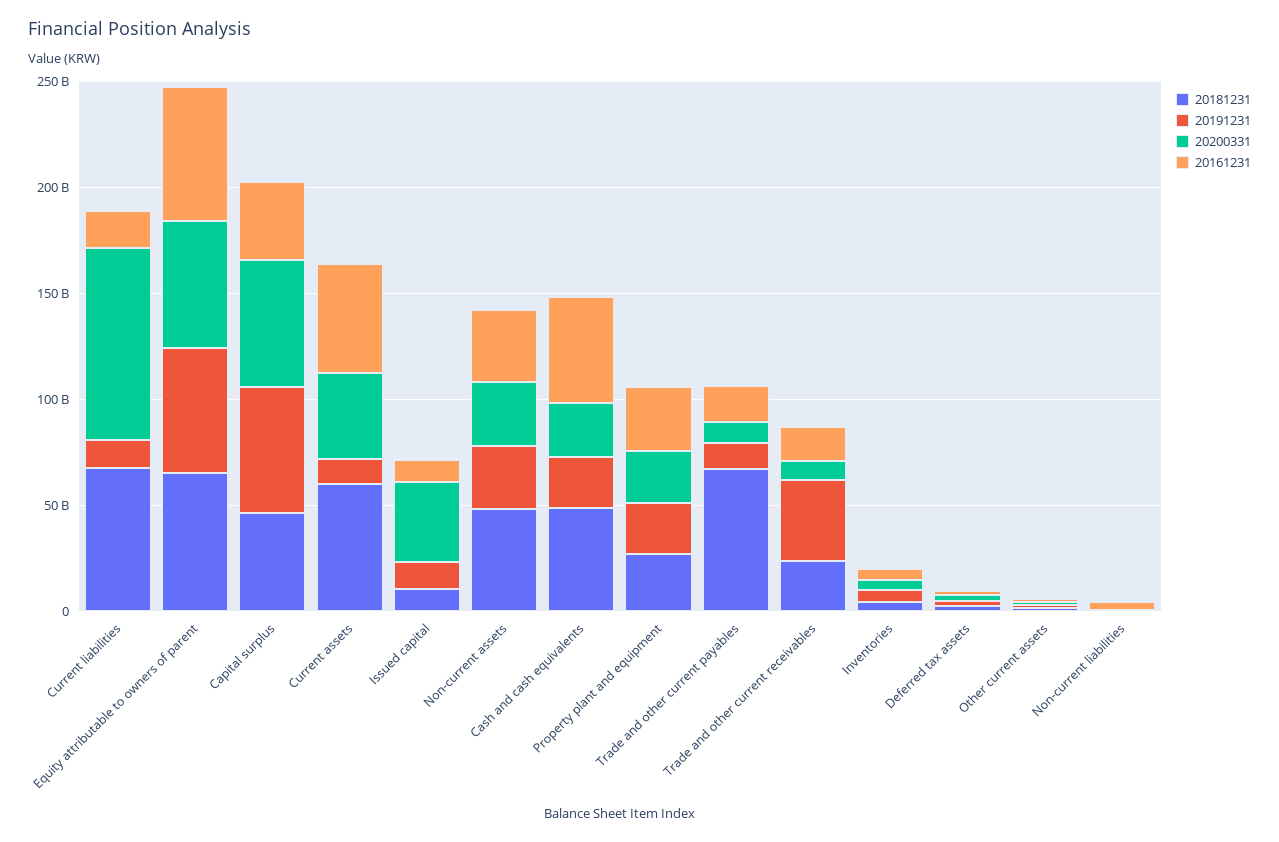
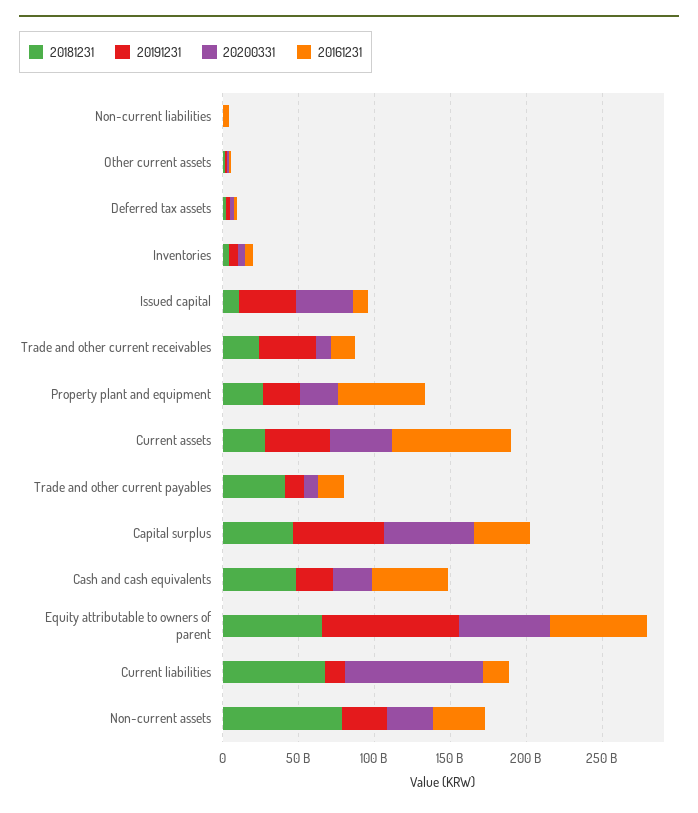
  {
    "20181231": {
      "Current liabilities": 70000000000,
      "Equity attributable to owners of parent": 70000000000,
      "Capital surplus": 50000000000,
-     "Current assets": 60000000000,
+     "Current assets": 30000000000,
      "Issued capital": 10000000000,
-     "Non-current assets": 50000000000,
+     "Non-current assets": 80000000000,
      "Cash and cash equivalents": 50000000000,
      "Property plant and equipment": 30000000000,
-     "Trade and other current payables": 70000000000,
+     "Trade and other current payables": 40000000000,
      "Trade and other current receivables": 20000000000,
      "Inventories": 0,
      "Deferred tax assets": 0,
      "Other current assets": 0,
      "Non-current liabilities": 0
    },
    "20191231": {
      "Current liabilities": 10000000000,
-     "Equity attributable to owners of parent": 60000000000,
+     "Equity attributable to owners of parent": 90000000000,
      "Capital surplus": 60000000000,
-     "Current assets": 10000000000,
+     "Current assets": 40000000000,
-     "Issued capital": 10000000000,
+     "Issued capital": 40000000000,
      "Non-current assets": 30000000000,
      "Cash and cash equivalents": 20000000000,
      "Property plant and equipment": 20000000000,
      "Trade and other current payables": 10000000000,
      "Trade and other current receivables": 40000000000,
      "Inventories": 10000000000,
      "Deferred tax assets": 0,
      "Other current assets": 0,
      "Non-current liabilities": 0
    },
    "20200331": {
      "Current liabilities": 90000000000,
      "Equity attributable to owners of parent": 60000000000,
      "Capital surplus": 60000000000,
      "Current assets": 40000000000,
      "Issued capital": 40000000000,
      "Non-current assets": 30000000000,
      "Cash and cash equivalents": 30000000000,
      "Property plant and equipment": 20000000000,
      "Trade and other current payables": 10000000000,
      "Trade and other current receivables": 10000000000,
      "Inventories": 0,
      "Deferred tax assets": 0,
      "Other current assets": 0,
      "Non-current liabilities": 0
    },
    "20161231": {
      "Current liabilities": 20000000000,
      "Equity attributable to owners of parent": 60000000000,
      "Capital surplus": 40000000000,
-     "Current assets": 50000000000,
+     "Current assets": 80000000000,
      "Issued capital": 10000000000,
      "Non-current assets": 30000000000,
      "Cash and cash equivalents": 50000000000,
-     "Property plant and equipment": 30000000000,
+     "Property plant and equipment": 60000000000,
      "Trade and other current payables": 20000000000,
      "Trade and other current receivables": 20000000000,
      "Inventories": 10000000000,
      "Deferred tax assets": 0,
      "Other current assets": 0,
      "Non-current liabilities": 0
    }
  }

